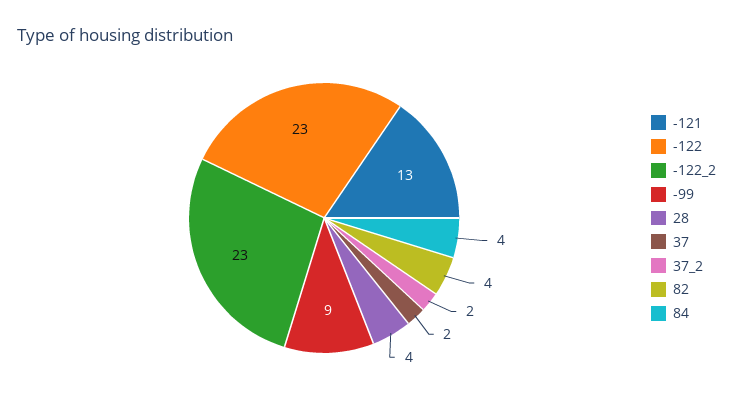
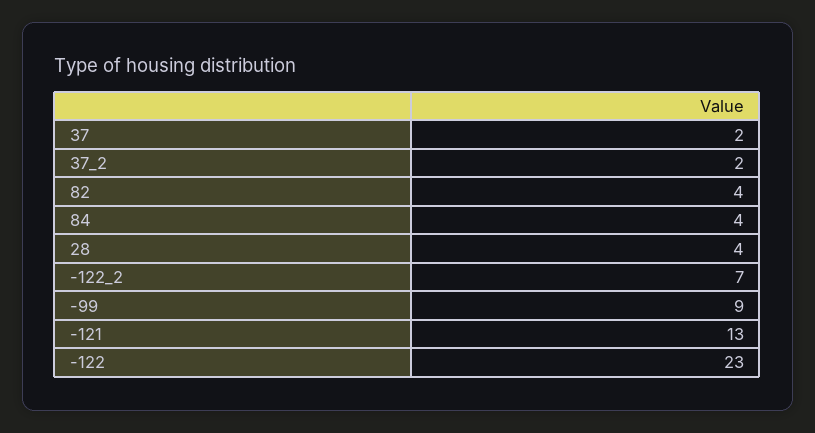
  {
    "-121": 13,
    "-122": 23,
-   "-122_2": 23,
+   "-122_2": 7,
    "-99": 9,
    "28": 4,
    "37": 2,
    "37_2": 2,
    "82": 4,
    "84": 4
  }

